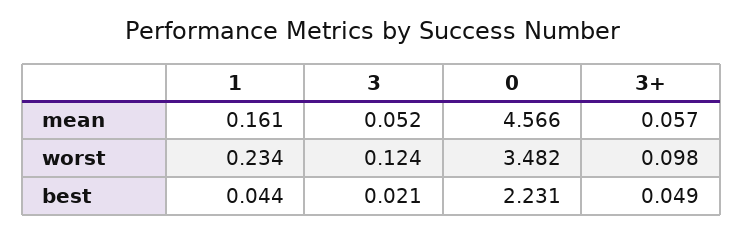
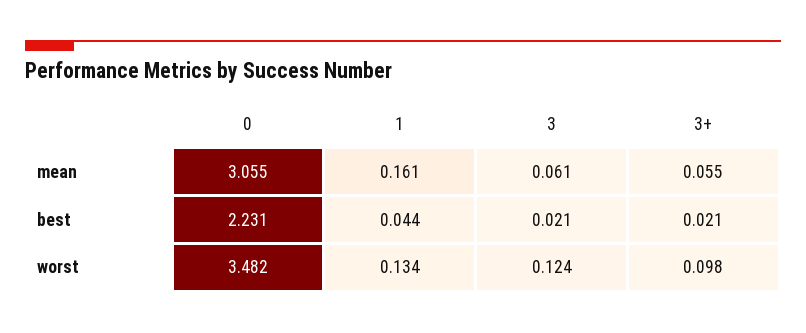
  {
    "1": {
      "mean": 0.161,
-     "worst": 0.234,
+     "worst": 0.134,
      "best": 0.044
    },
    "3": {
-     "mean": 0.052,
+     "mean": 0.061,
      "worst": 0.124,
      "best": 0.021
    },
    "0": {
-     "mean": 4.566,
+     "mean": 3.055,
      "worst": 3.482,
      "best": 2.231
    },
    "3+": {
-     "mean": 0.057,
+     "mean": 0.055,
      "worst": 0.098,
-     "best": 0.049
+     "best": 0.021
    }
  }

